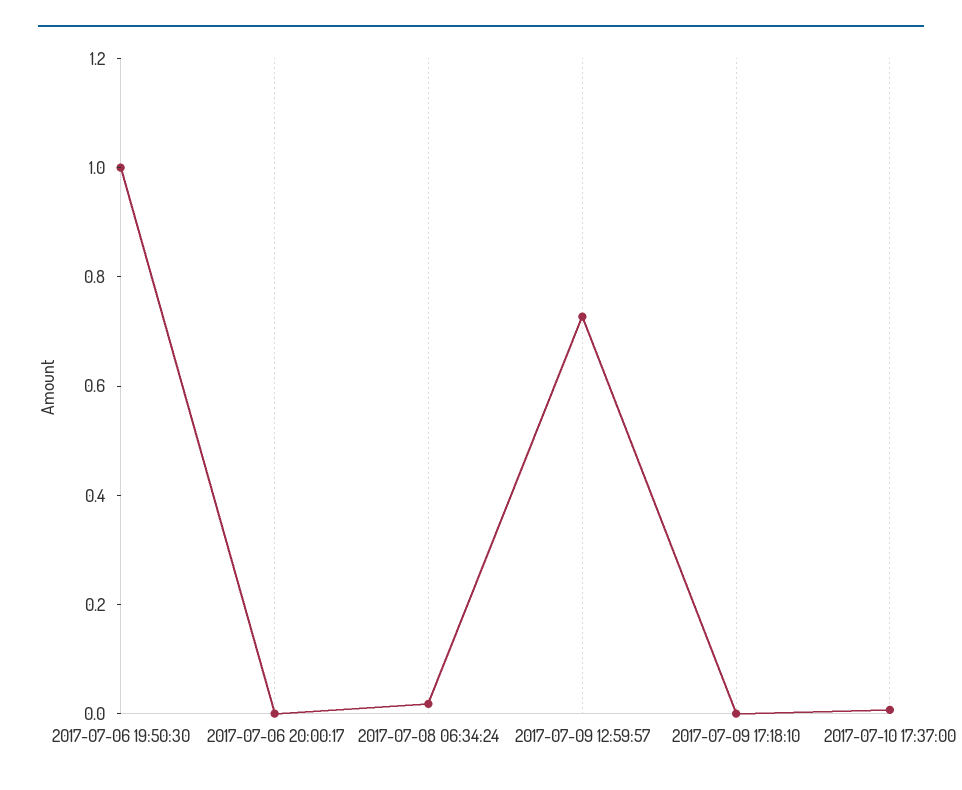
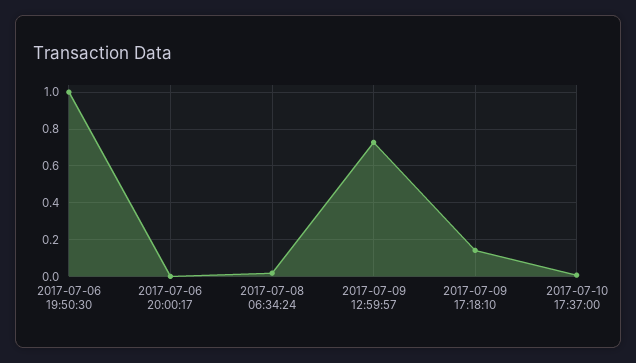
  {
    "2017-07-06 19:50:30": 1,
    "2017-07-06 20:00:17": 0,
    "2017-07-08 06:34:24": 0,
    "2017-07-09 12:59:57": 0.75,
-   "2017-07-09 17:18:10": 0,
+   "2017-07-09 17:18:10": 0.15,
    "2017-07-10 17:37:00": 0
  }

